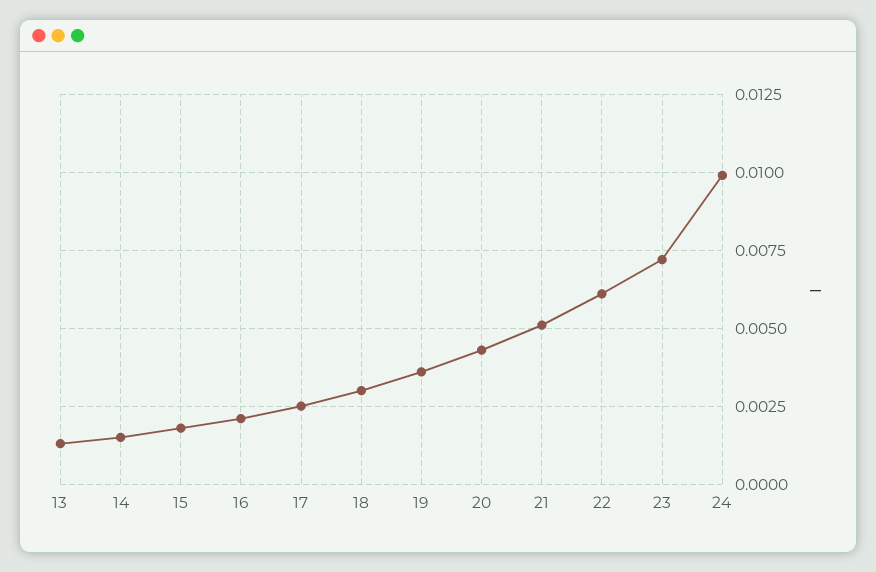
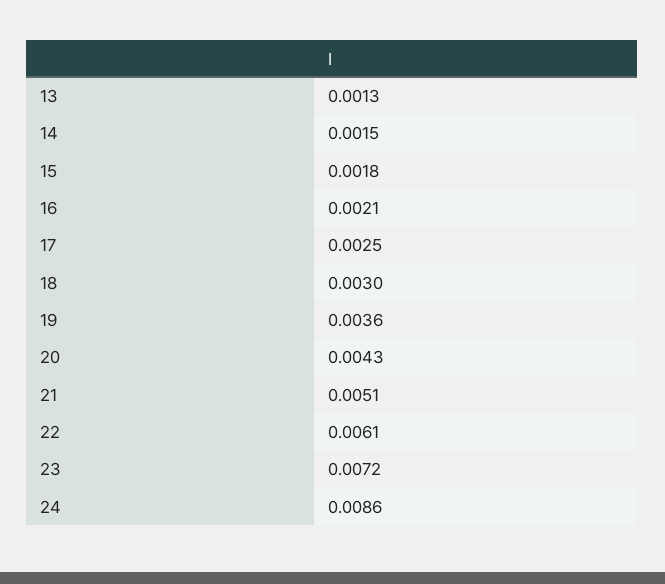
  {
    "13": 0.0013,
    "14": 0.0015,
    "15": 0.0018,
    "16": 0.0021,
    "17": 0.0025,
    "18": 0.003,
    "19": 0.0036,
    "20": 0.0043,
    "21": 0.0051,
    "22": 0.0061,
    "23": 0.0072,
-   "24": 0.01
+   "24": 0.0086
  }

